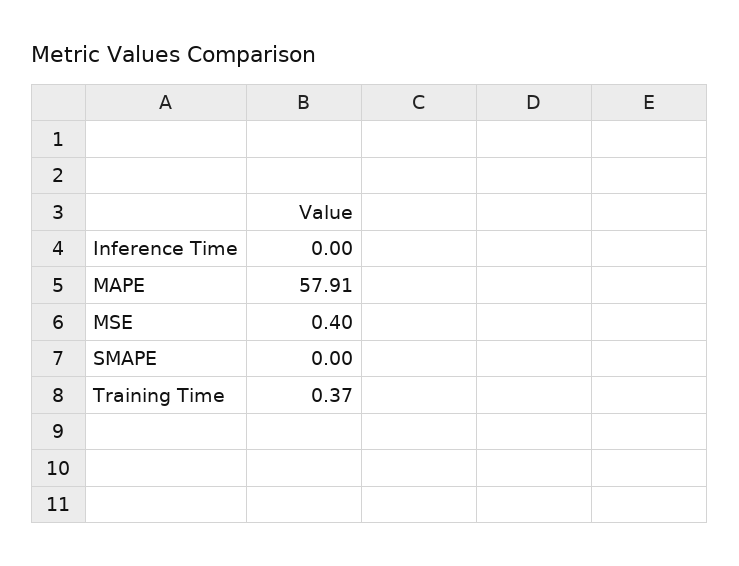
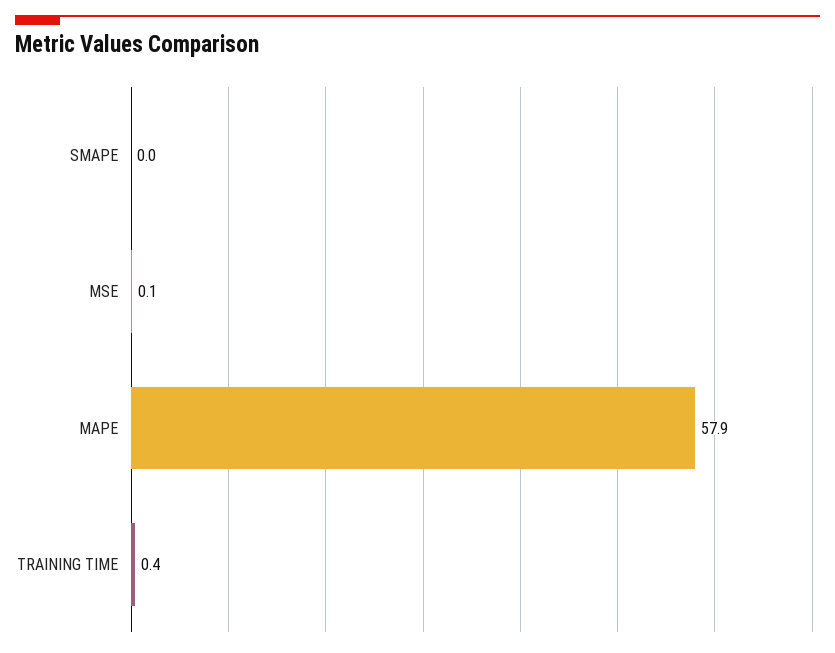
  {
-   "Inference Time": 0,
    "MAPE": 57.91,
-   "MSE": 0.4,
+   "MSE": 0.1,
    "SMAPE": 0,
    "Training Time": 0.37
  }

